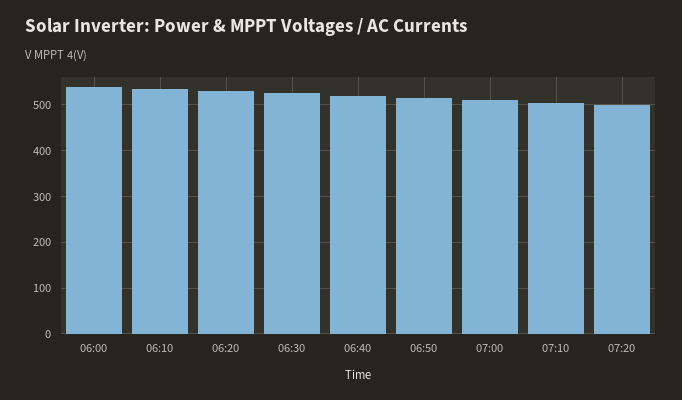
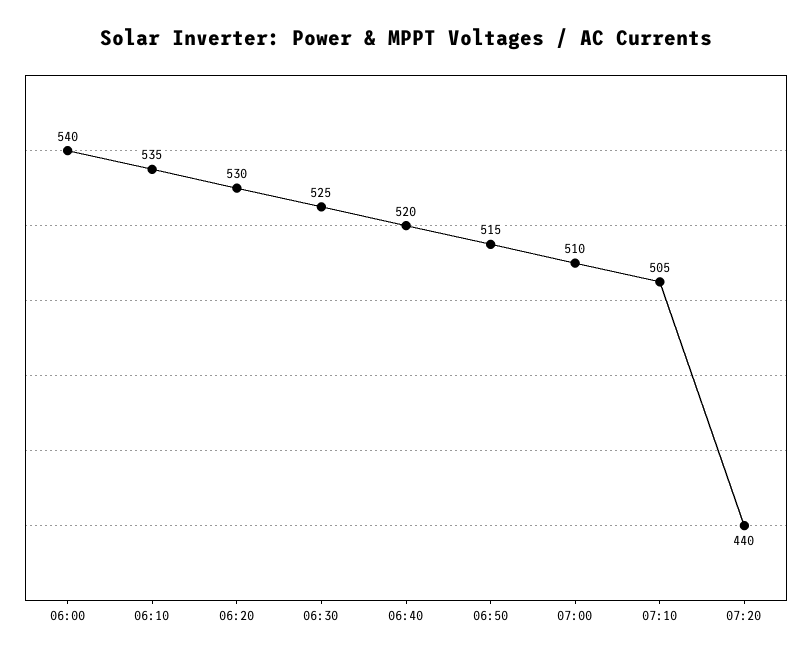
  {
    "06:00": 540,
    "06:10": 535,
    "06:20": 530,
    "06:30": 525,
    "06:40": 520,
    "06:50": 515,
    "07:00": 510,
    "07:10": 505,
-   "07:20": 500
+   "07:20": 440
  }

